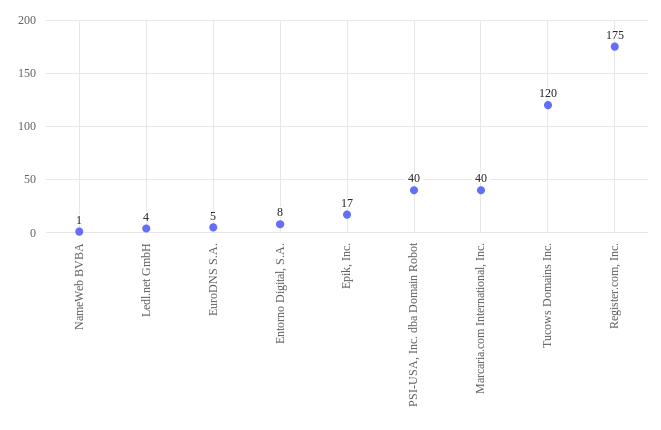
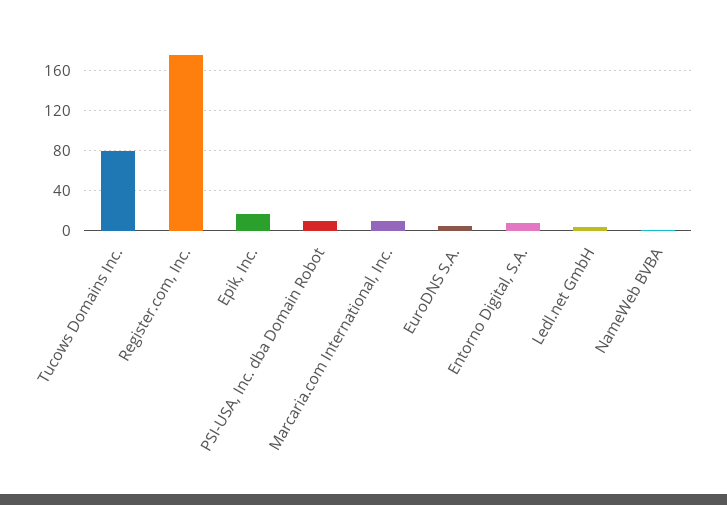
  {
    "NameWeb BVBA": 1,
    "Ledl.net GmbH": 4,
    "EuroDNS S.A.": 5,
    "Entorno Digital, S.A.": 8,
    "Epik, Inc.": 17,
-   "PSI-USA, Inc. dba Domain Robot": 40,
+   "PSI-USA, Inc. dba Domain Robot": 10,
-   "Marcaria.com International, Inc.": 40,
+   "Marcaria.com International, Inc.": 10,
-   "Tucows Domains Inc.": 120,
+   "Tucows Domains Inc.": 80,
    "Register.com, Inc.": 175
  }

